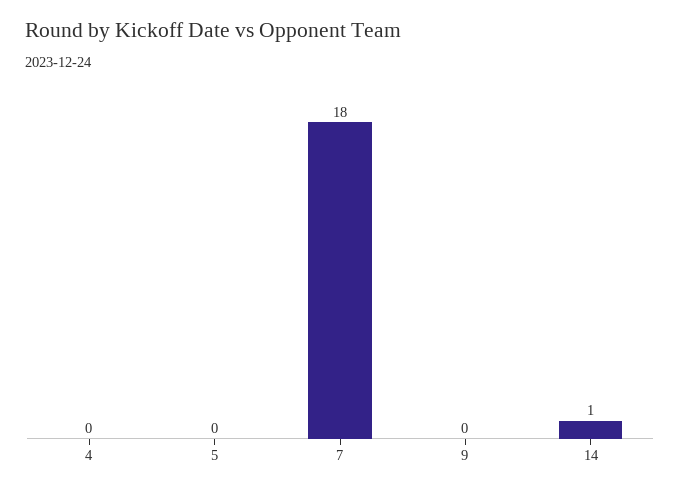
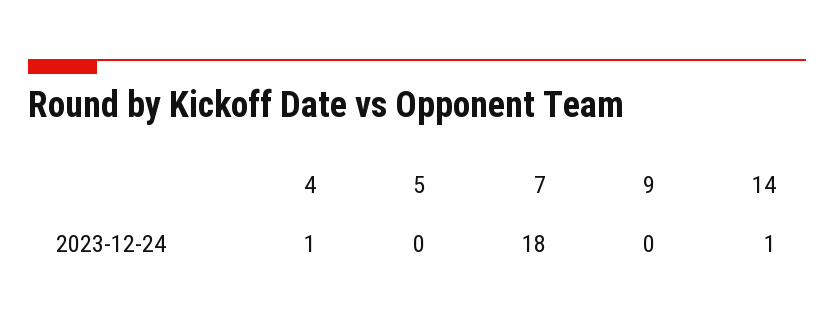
  {
-   "4": 0,
+   "4": 1,
    "5": 0,
    "7": 18,
    "9": 0,
    "14": 1
  }

